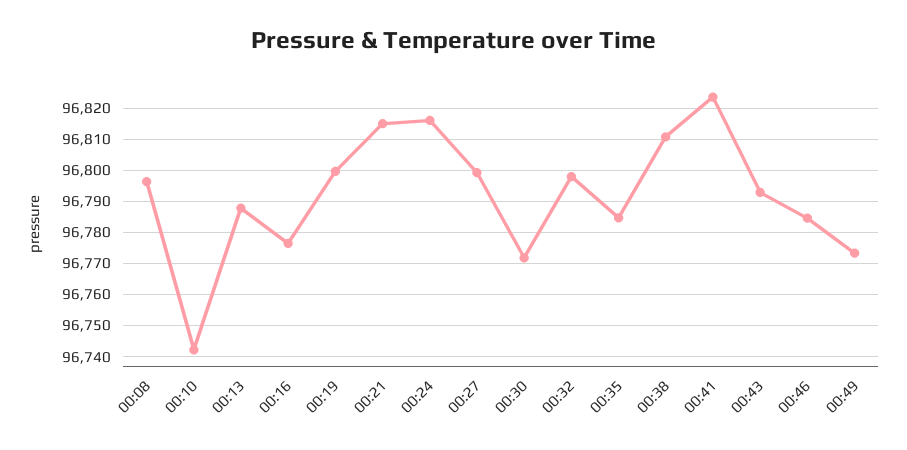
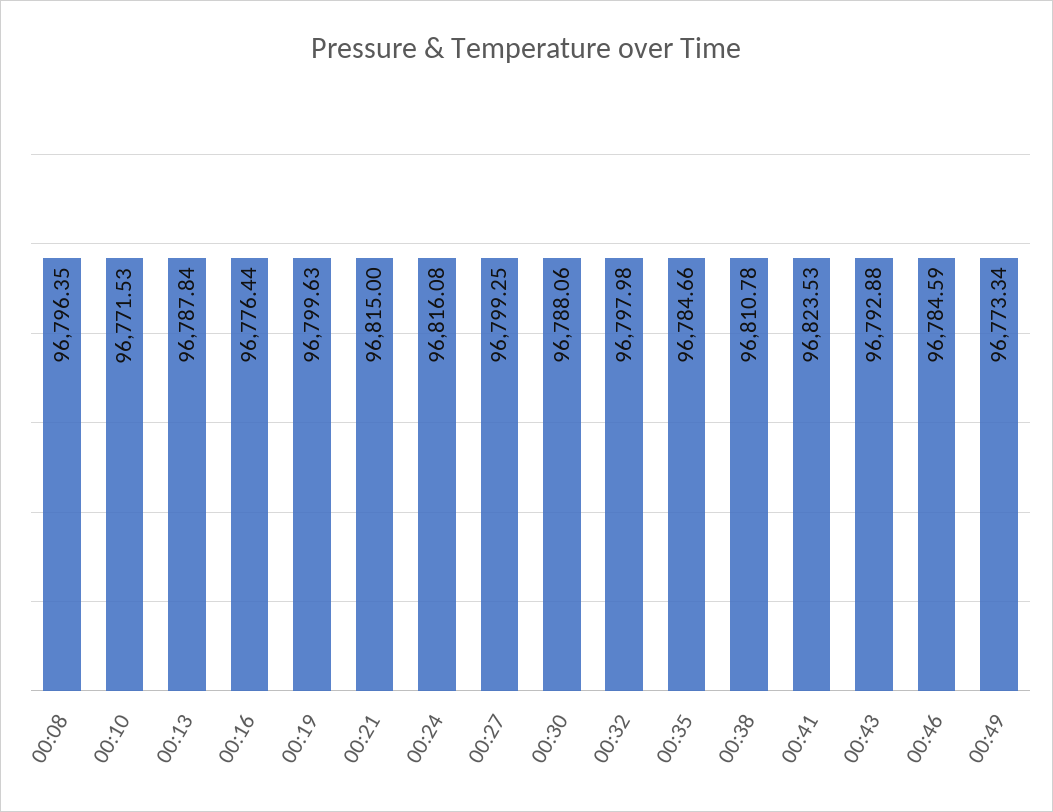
  {
    "00:08": 96796.35,
-   "00:10": 96742,
+   "00:10": 96771.53,
    "00:13": 96787.84,
    "00:16": 96776.44,
    "00:19": 96799.63,
    "00:21": 96815,
    "00:24": 96816.08,
    "00:27": 96799.25,
-   "00:30": 96772,
+   "00:30": 96788.06,
    "00:32": 96797.98,
    "00:35": 96784.66,
    "00:38": 96810.78,
    "00:41": 96823.53,
    "00:43": 96792.88,
    "00:46": 96784.59,
    "00:49": 96773.34
  }

